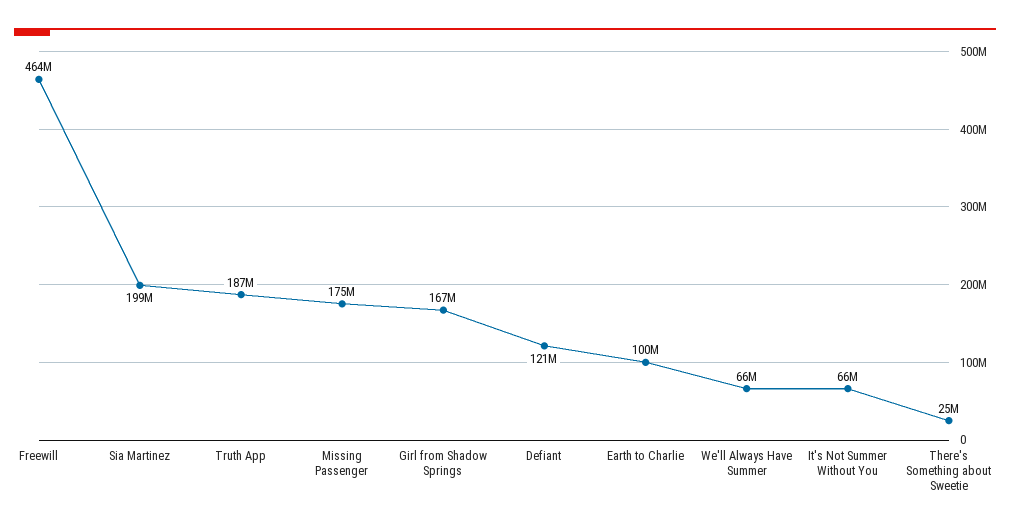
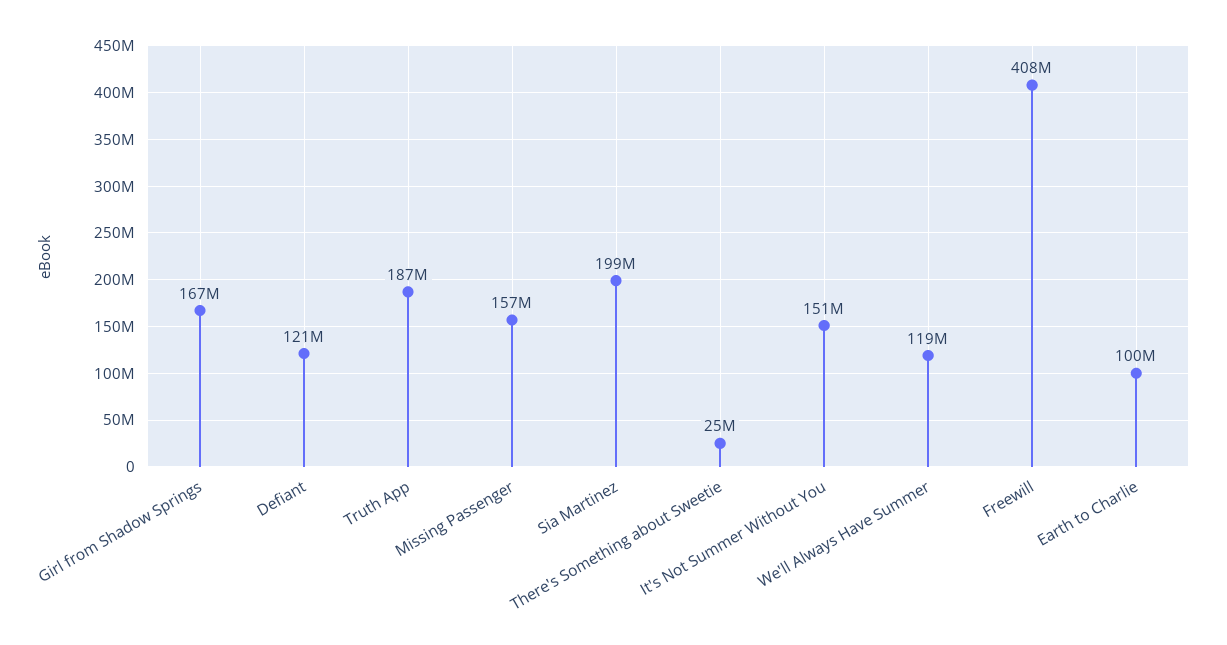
  {
-   "Freewill": 464000000,
+   "Freewill": 408000000,
    "Sia Martinez": 199000000,
    "Truth App": 187000000,
-   "Missing Passenger": 175000000,
+   "Missing Passenger": 157000000,
    "Girl from Shadow Springs": 167000000,
    "Defiant": 121000000,
    "Earth to Charlie": 100000000,
-   "We'll Always Have Summer": 66000000,
+   "We'll Always Have Summer": 119000000,
-   "It's Not Summer Without You": 66000000,
+   "It's Not Summer Without You": 151000000,
    "There's Something about Sweetie": 25000000
  }

